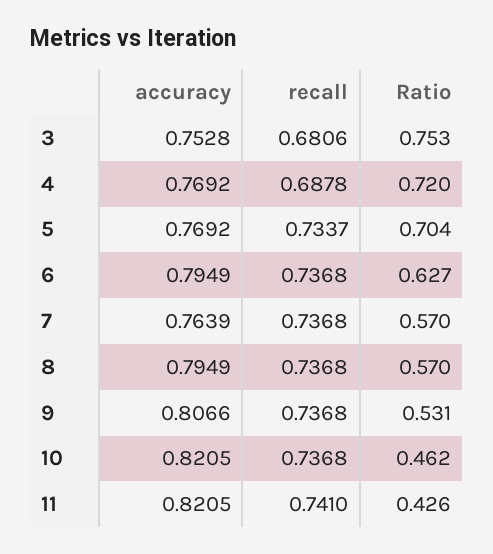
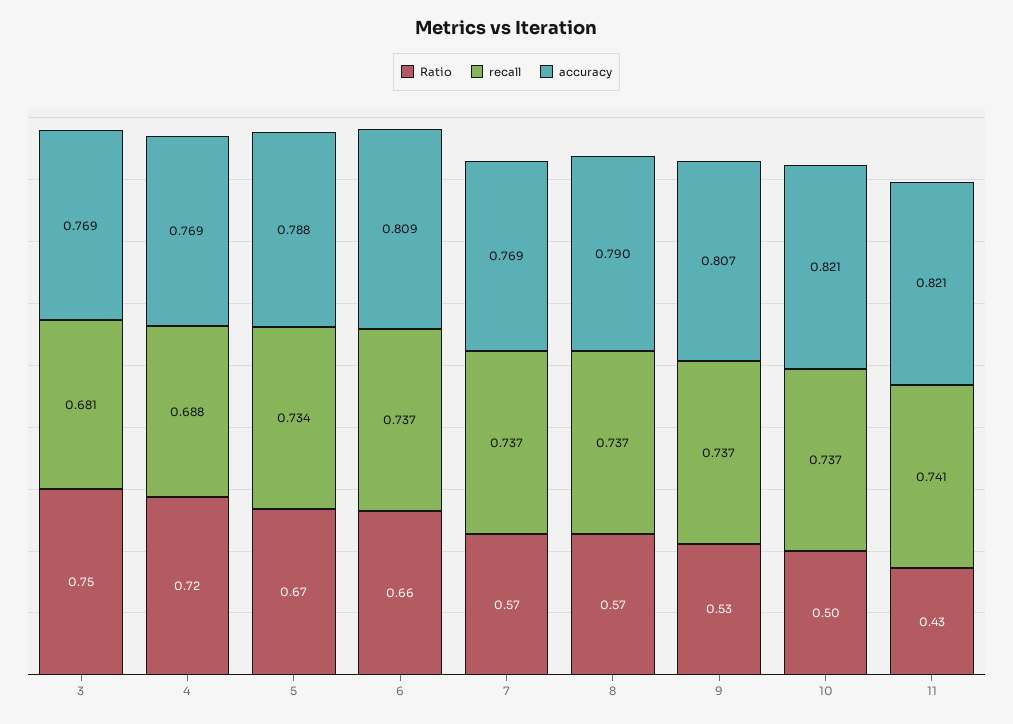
  {
    "accuracy": {
-     "3": 0.7528,
+     "3": 0.769,
      "4": 0.7692,
-     "5": 0.7692,
+     "5": 0.788,
-     "6": 0.7949,
+     "6": 0.809,
-     "7": 0.7639,
+     "7": 0.769,
-     "8": 0.7949,
+     "8": 0.79,
      "9": 0.8066,
      "10": 0.8205,
      "11": 0.8205
    },
    "recall": {
      "3": 0.6806,
      "4": 0.6878,
      "5": 0.7337,
      "6": 0.7368,
      "7": 0.7368,
      "8": 0.7368,
      "9": 0.7368,
      "10": 0.7368,
      "11": 0.741
    },
    "Ratio": {
      "3": 0.753,
      "4": 0.72,
-     "5": 0.704,
+     "5": 0.67,
-     "6": 0.627,
+     "6": 0.66,
      "7": 0.57,
      "8": 0.57,
      "9": 0.531,
-     "10": 0.462,
+     "10": 0.5,
      "11": 0.426
    }
  }

